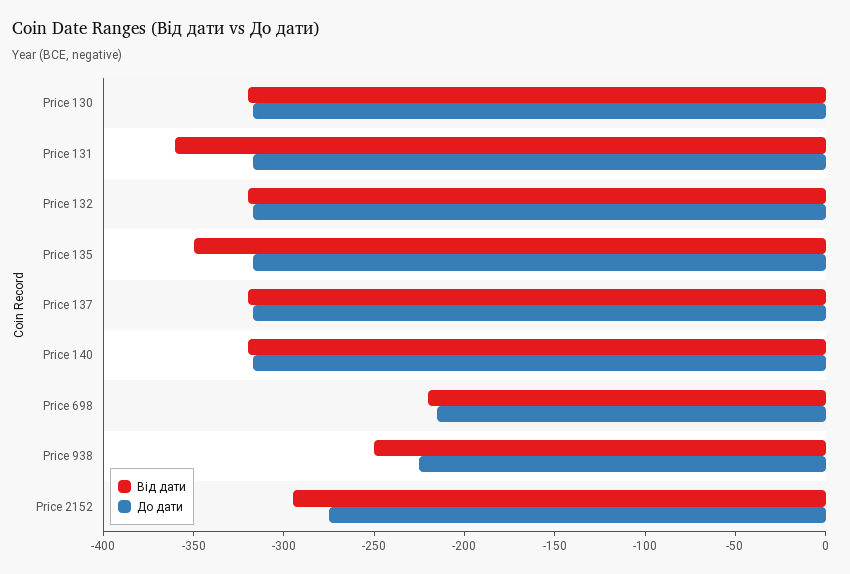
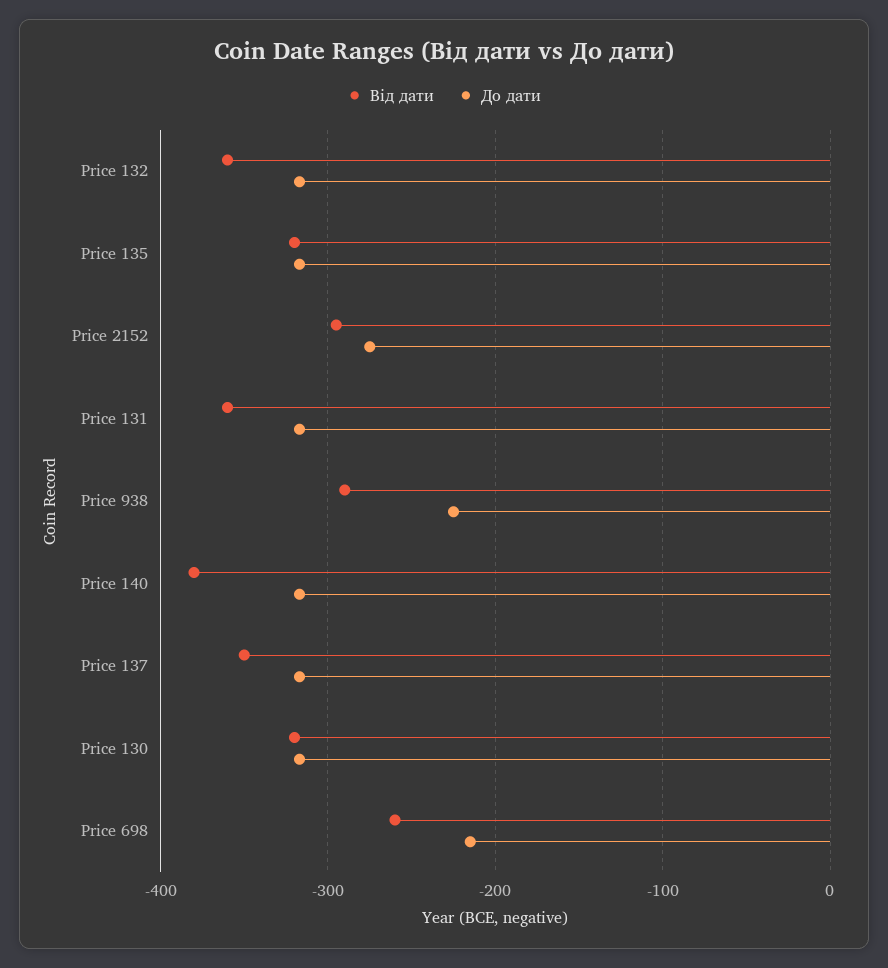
  {
    "Від дати": {
      "Price 130": -320,
      "Price 131": -360,
-     "Price 132": -320,
+     "Price 132": -360,
-     "Price 135": -350,
+     "Price 135": -320,
-     "Price 137": -320,
+     "Price 137": -350,
-     "Price 140": -320,
+     "Price 140": -380,
-     "Price 698": -220,
+     "Price 698": -260,
-     "Price 938": -250,
+     "Price 938": -290,
      "Price 2152": -300
    },
    "До дати": {
      "Price 130": -320,
      "Price 131": -320,
      "Price 132": -320,
      "Price 135": -320,
      "Price 137": -320,
      "Price 140": -320,
      "Price 698": -220,
      "Price 938": -230,
      "Price 2152": -280
    }
  }

